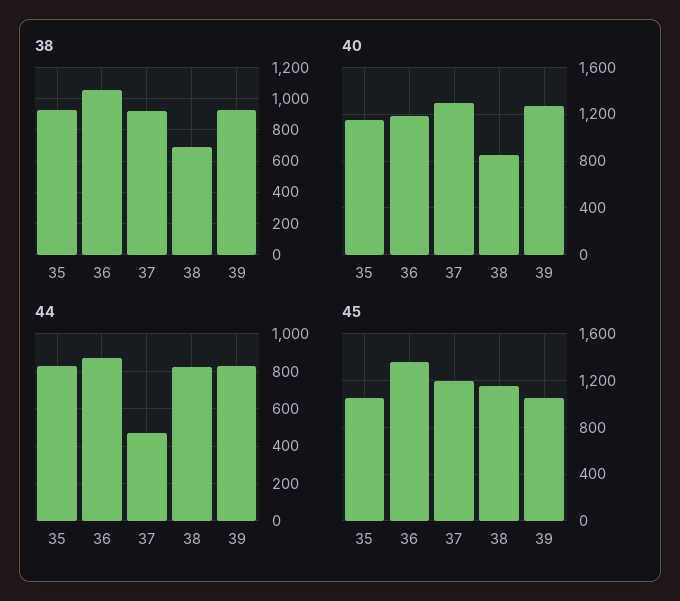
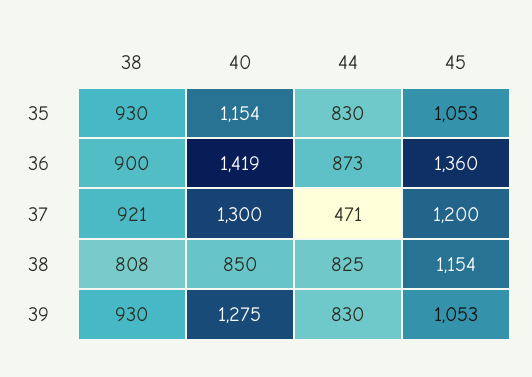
  {
    "38": {
      "35": 930,
-     "36": 1050,
+     "36": 900,
      "37": 921,
-     "38": 700,
+     "38": 808,
      "39": 930
    },
    "40": {
      "35": 1154,
-     "36": 1200,
+     "36": 1419,
      "37": 1300,
      "38": 850,
      "39": 1275
    },
    "44": {
      "35": 830,
      "36": 873,
      "37": 471,
      "38": 825,
      "39": 830
    },
    "45": {
      "35": 1053,
      "36": 1360,
      "37": 1200,
      "38": 1154,
      "39": 1053
    }
  }

